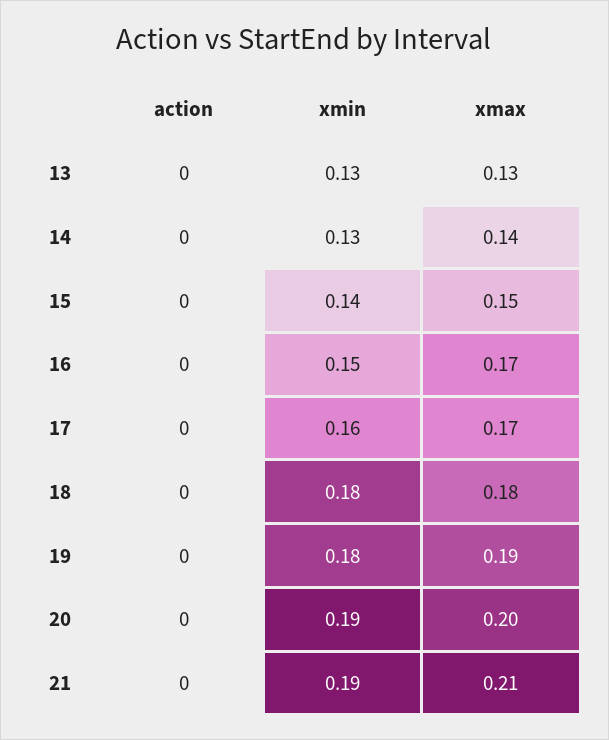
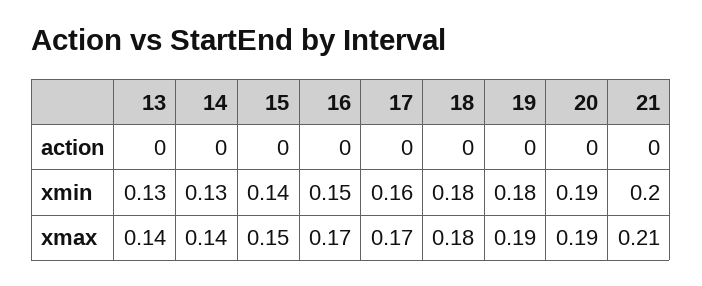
  {
    "action": {
      "13": 0,
      "14": 0,
      "15": 0,
      "16": 0,
      "17": 0,
      "18": 0,
      "19": 0,
      "20": 0,
      "21": 0
    },
    "xmin": {
      "13": 0.13,
      "14": 0.13,
      "15": 0.14,
      "16": 0.15,
      "17": 0.16,
      "18": 0.18,
      "19": 0.18,
      "20": 0.19,
-     "21": 0.19
+     "21": 0.2
    },
    "xmax": {
-     "13": 0.13,
+     "13": 0.14,
      "14": 0.14,
      "15": 0.15,
      "16": 0.17,
      "17": 0.17,
      "18": 0.18,
      "19": 0.19,
-     "20": 0.2,
+     "20": 0.19,
      "21": 0.21
    }
  }

